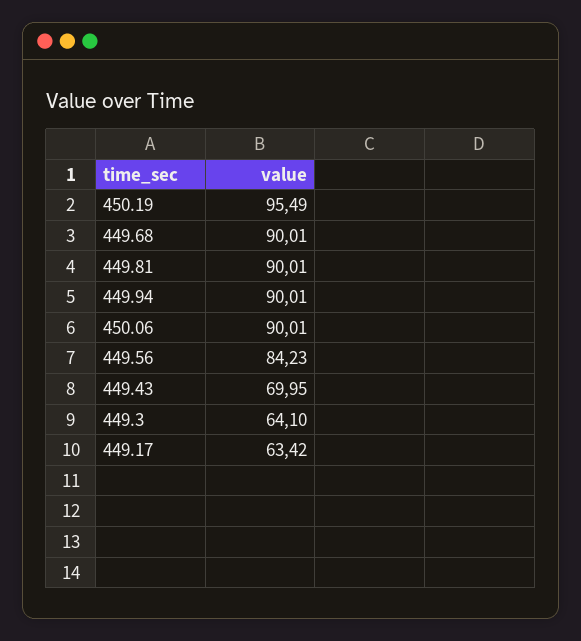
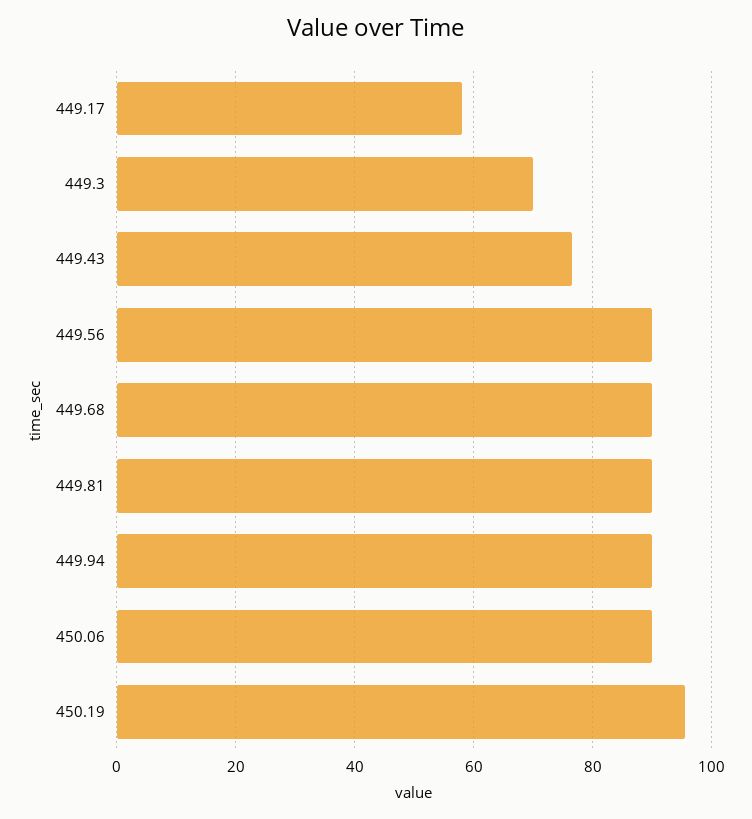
  {
    "450.19": 95.49,
    "449.68": 90.01,
    "449.81": 90.01,
    "449.94": 90.01,
    "450.06": 90.01,
-   "449.56": 84.23,
+   "449.56": 90,
-   "449.43": 69.95,
+   "449.43": 76,
-   "449.3": 64.1,
+   "449.3": 70,
-   "449.17": 63.42
+   "449.17": 58
  }

